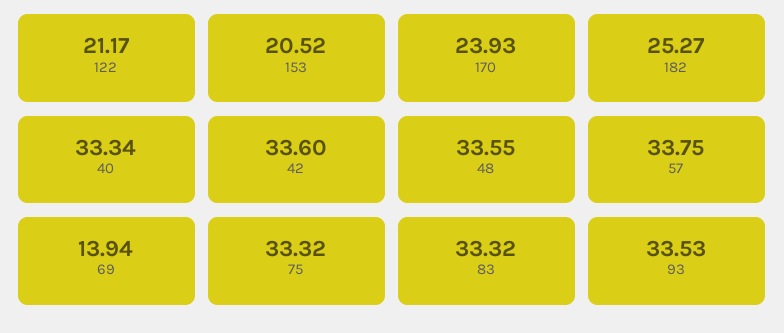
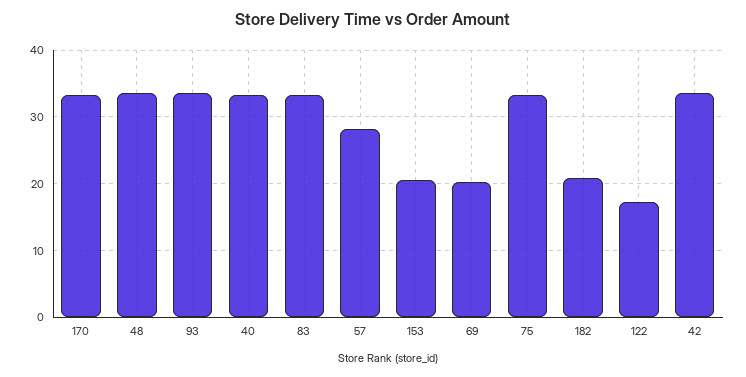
  {
-   "122": 21.17,
+   "122": 17,
    "153": 20.52,
-   "170": 23.93,
+   "170": 33,
-   "182": 25.27,
+   "182": 21,
    "40": 33.34,
    "42": 33.6,
    "48": 33.55,
-   "57": 33.75,
+   "57": 28,
-   "69": 13.94,
+   "69": 20,
    "75": 33.32,
    "83": 33.32,
    "93": 33.53
  }

